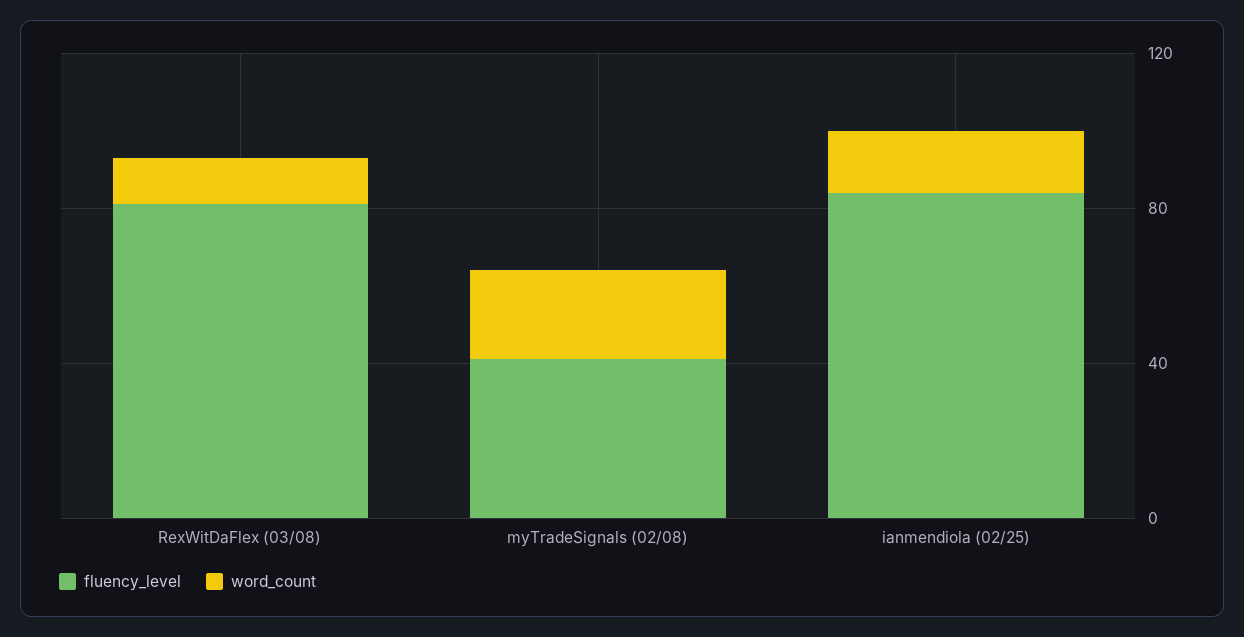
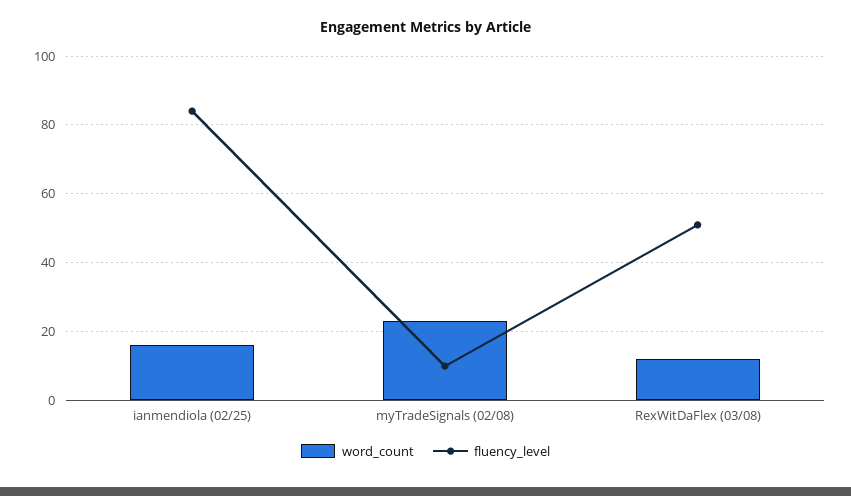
  {
    "fluency_level": {
-     "RexWitDaFlex (03/08)": 80,
+     "RexWitDaFlex (03/08)": 50,
-     "myTradeSignals (02/08)": 40,
+     "myTradeSignals (02/08)": 10,
      "ianmendiola (02/25)": 85
    },
    "word_count": {
      "RexWitDaFlex (03/08)": 10,
      "myTradeSignals (02/08)": 25,
      "ianmendiola (02/25)": 15
    }
  }

